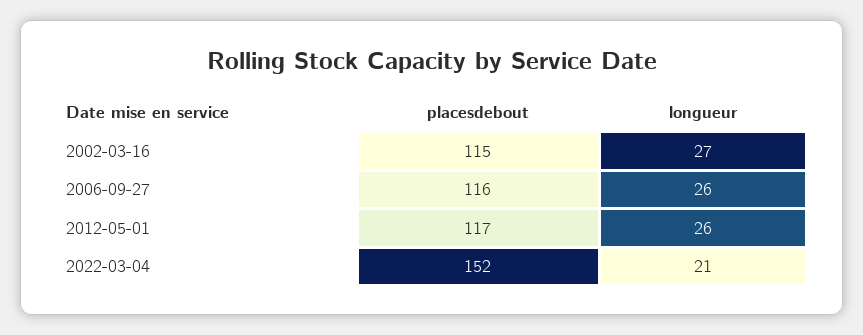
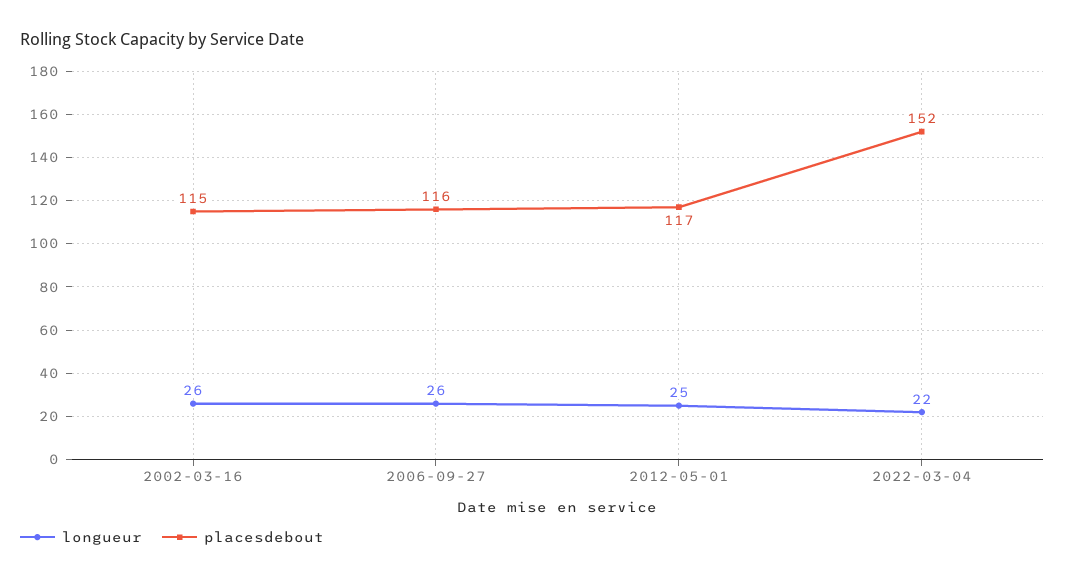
  {
    "placesdebout": {
      "2002-03-16": 115,
      "2006-09-27": 116,
      "2012-05-01": 117,
      "2022-03-04": 152
    },
    "longueur": {
-     "2002-03-16": 27,
+     "2002-03-16": 26,
      "2006-09-27": 26,
-     "2012-05-01": 26,
+     "2012-05-01": 25,
-     "2022-03-04": 21
+     "2022-03-04": 22
    }
  }

